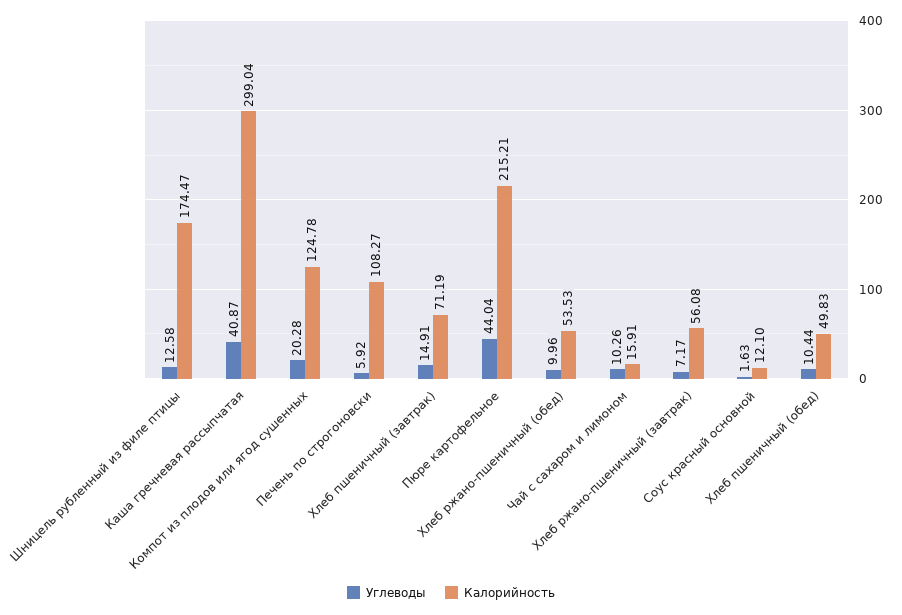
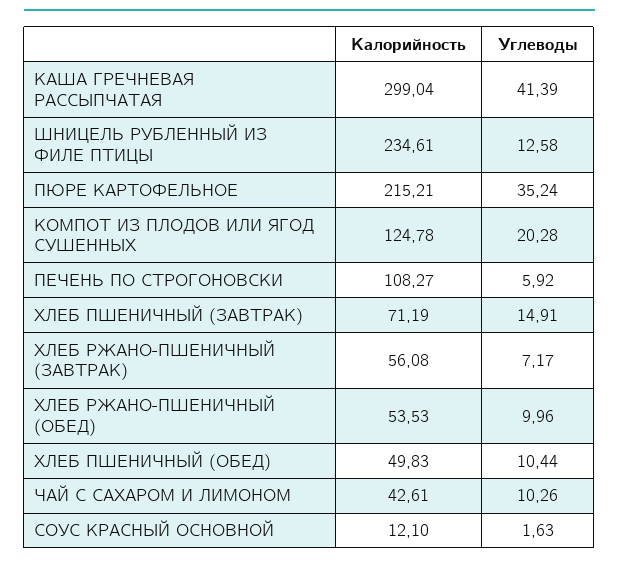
  {
    "Углеводы": {
      "Шницель рубленный из филе птицы": 12.58,
-     "Каша гречневая рассыпчатая": 40.87,
+     "Каша гречневая рассыпчатая": 41.39,
      "Компот из плодов или ягод сушенных": 20.28,
      "Печень по строгоновски": 5.92,
      "Хлеб пшеничный (завтрак)": 14.91,
-     "Пюре картофельное": 44.04,
+     "Пюре картофельное": 35.24,
      "Хлеб ржано-пшеничный (обед)": 9.96,
      "Чай с сахаром и лимоном": 10.26,
      "Хлеб ржано-пшеничный (завтрак)": 7.17,
      "Соус красный основной": 1.63,
      "Хлеб пшеничный (обед)": 10.44
    },
    "Калорийность": {
-     "Шницель рубленный из филе птицы": 174.47,
+     "Шницель рубленный из филе птицы": 234.61,
      "Каша гречневая рассыпчатая": 299.04,
      "Компот из плодов или ягод сушенных": 124.78,
      "Печень по строгоновски": 108.27,
      "Хлеб пшеничный (завтрак)": 71.19,
      "Пюре картофельное": 215.21,
      "Хлеб ржано-пшеничный (обед)": 53.53,
-     "Чай с сахаром и лимоном": 15.91,
+     "Чай с сахаром и лимоном": 42.61,
      "Хлеб ржано-пшеничный (завтрак)": 56.08,
      "Соус красный основной": 12.1,
      "Хлеб пшеничный (обед)": 49.83
    }
  }

